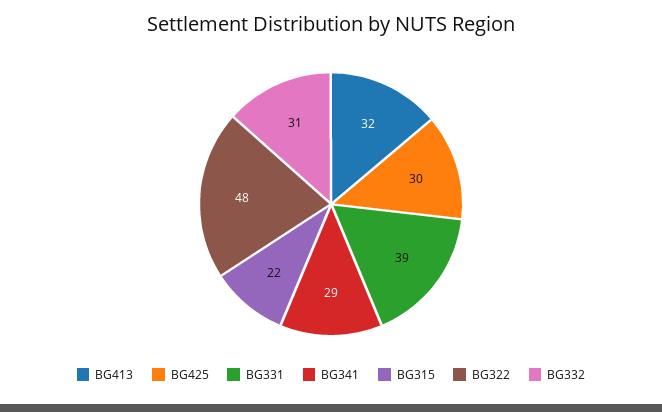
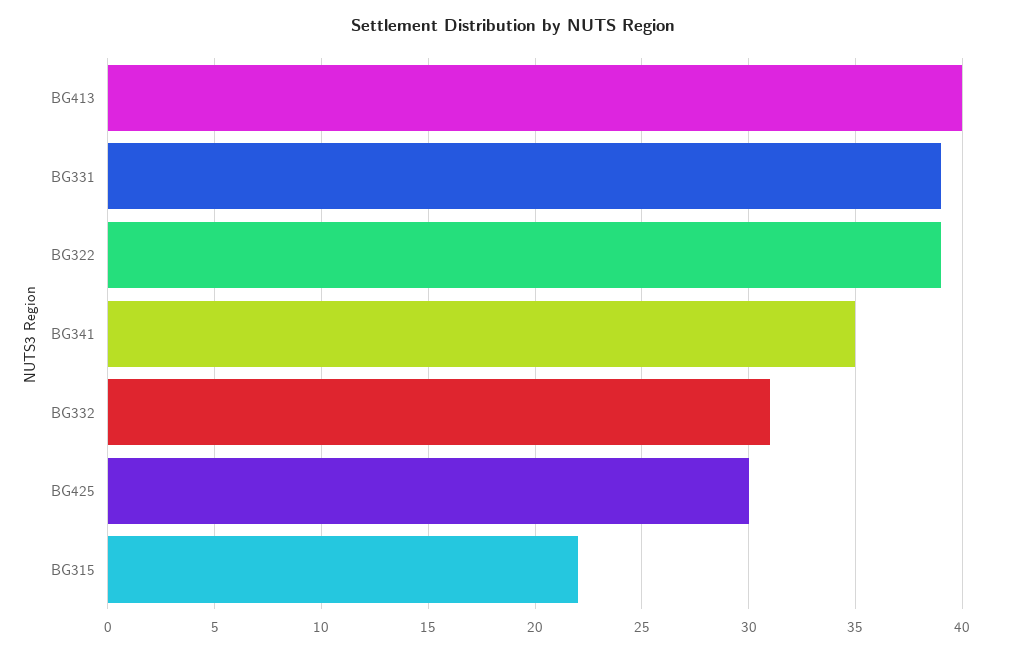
  {
-   "BG413": 32,
+   "BG413": 40,
    "BG425": 30,
    "BG331": 39,
-   "BG341": 29,
+   "BG341": 35,
    "BG315": 22,
-   "BG322": 48,
+   "BG322": 39,
    "BG332": 31
  }

